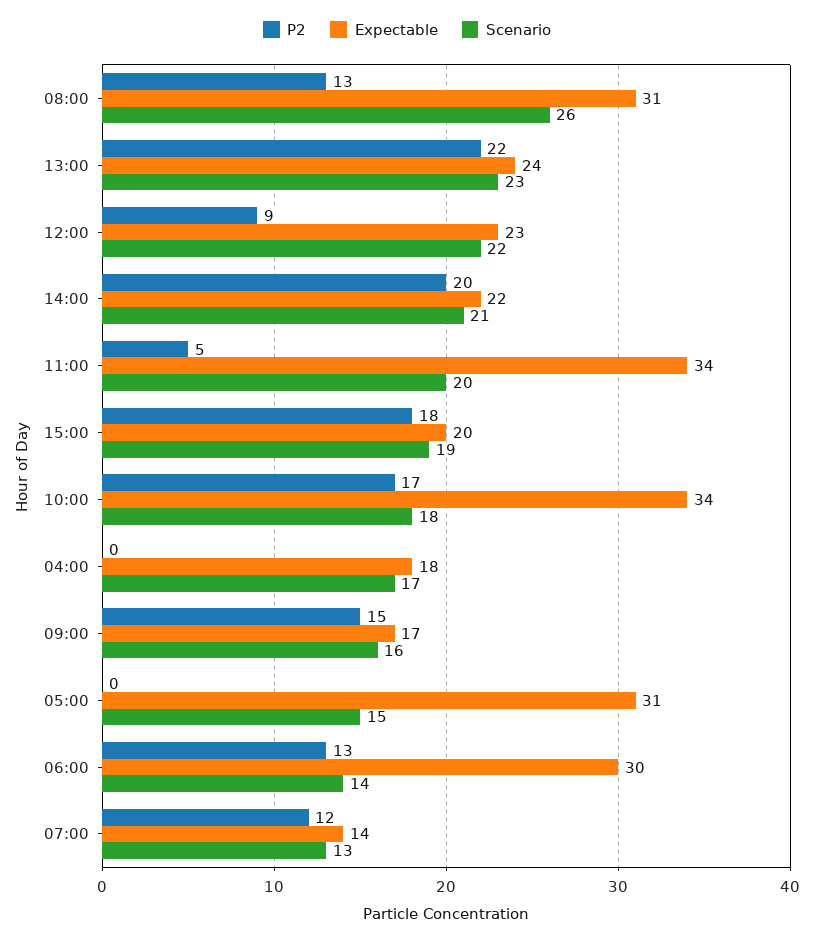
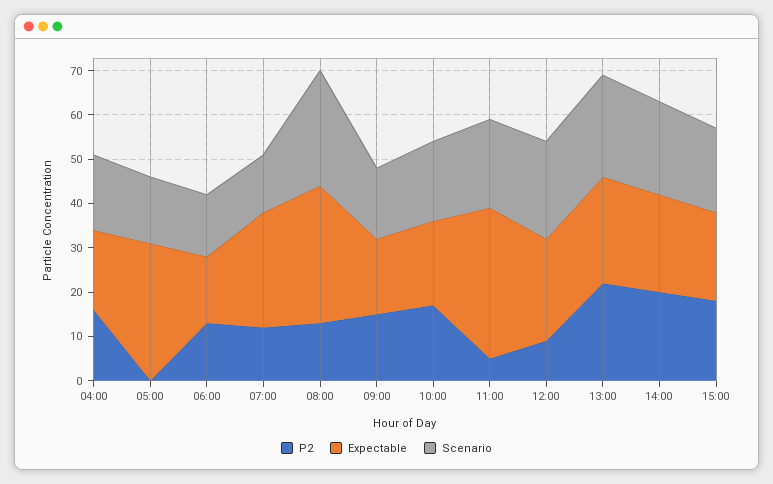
  {
    "P2": {
      "08:00": 13,
      "13:00": 22,
      "12:00": 9,
      "14:00": 20,
      "11:00": 5,
      "15:00": 18,
      "10:00": 17,
-     "04:00": 0,
+     "04:00": 15,
      "09:00": 15,
      "05:00": 0,
      "06:00": 13,
      "07:00": 12
    },
    "Expectable": {
      "08:00": 31,
      "13:00": 24,
      "12:00": 23,
      "14:00": 22,
      "11:00": 34,
      "15:00": 20,
-     "10:00": 34,
+     "10:00": 20,
      "04:00": 18,
      "09:00": 17,
      "05:00": 31,
-     "06:00": 30,
+     "06:00": 15,
-     "07:00": 14
+     "07:00": 25
    },
    "Scenario": {
      "08:00": 26,
      "13:00": 23,
      "12:00": 22,
      "14:00": 21,
      "11:00": 20,
      "15:00": 19,
      "10:00": 18,
      "04:00": 17,
      "09:00": 16,
      "05:00": 15,
      "06:00": 14,
      "07:00": 13
    }
  }

